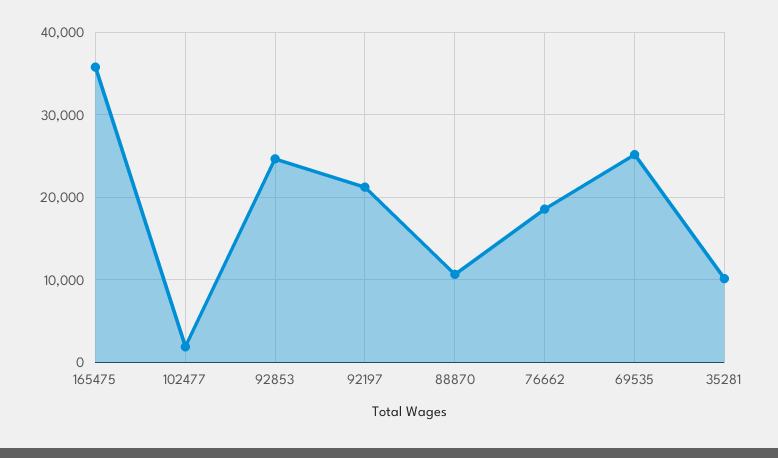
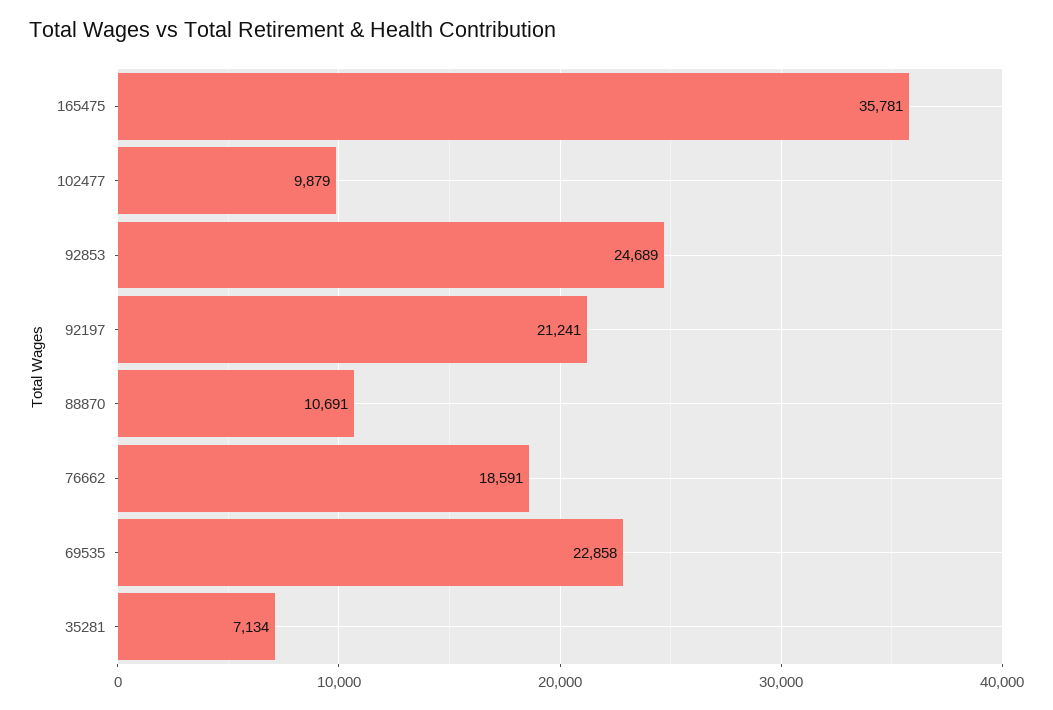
  {
    "165475": 35781,
-   "102477": 2000,
+   "102477": 9879,
    "92853": 24689,
    "92197": 21241,
    "88870": 10691,
    "76662": 18591,
-   "69535": 25000,
+   "69535": 22858,
-   "35281": 10000
+   "35281": 7134
  }

